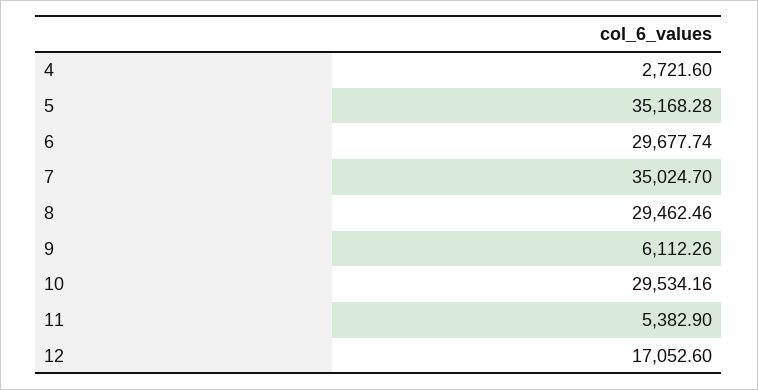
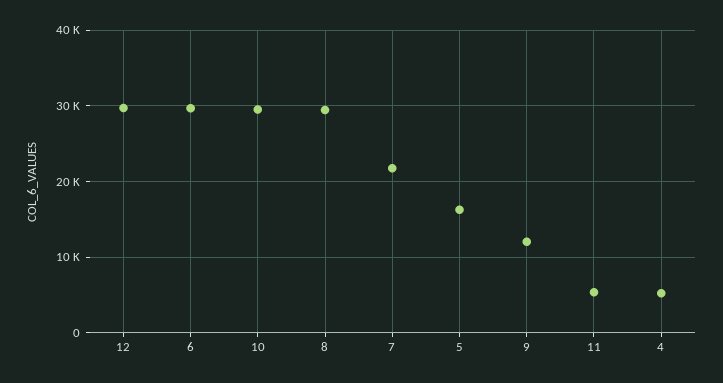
  {
-   "4": 2721.6,
+   "4": 5000,
-   "5": 35168.28,
+   "5": 16000,
    "6": 29677.74,
-   "7": 35024.7,
+   "7": 22000,
    "8": 29462.46,
-   "9": 6112.26,
+   "9": 12000,
    "10": 29534.16,
    "11": 5382.9,
-   "12": 17052.6
+   "12": 30000
  }

